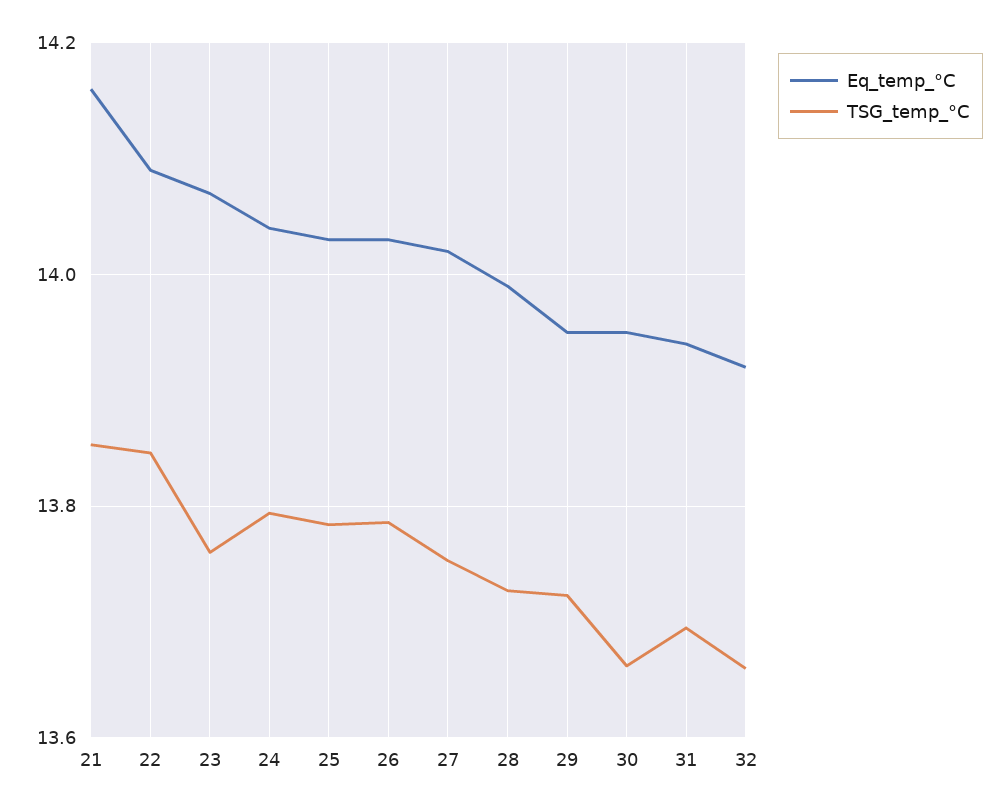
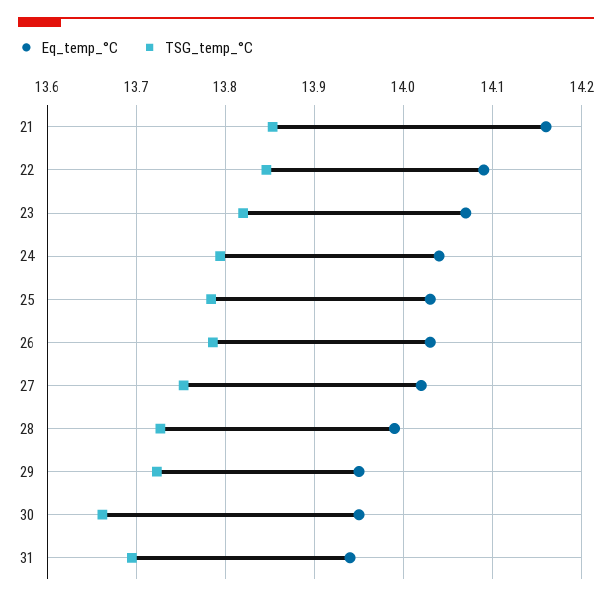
  {
    "Eq_temp_°C": {
      "21": 14.16,
      "22": 14.09,
      "23": 14.07,
      "24": 14.04,
      "25": 14.03,
      "26": 14.03,
      "27": 14.02,
      "28": 13.99,
      "29": 13.95,
      "30": 13.95,
-     "31": 13.94,
+     "31": 13.94
-     "32": 13.92
    },
    "TSG_temp_°C": {
      "21": 13.85,
      "22": 13.85,
-     "23": 13.76,
+     "23": 13.82,
      "24": 13.79,
      "25": 13.78,
      "26": 13.79,
      "27": 13.75,
      "28": 13.73,
      "29": 13.72,
      "30": 13.66,
-     "31": 13.7,
+     "31": 13.7
-     "32": 13.66
    }
  }

